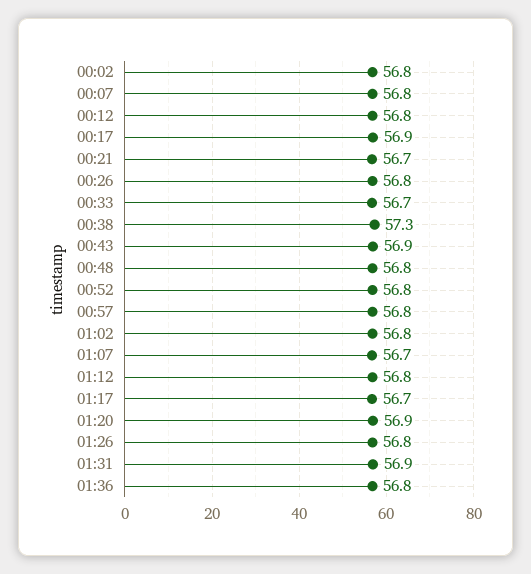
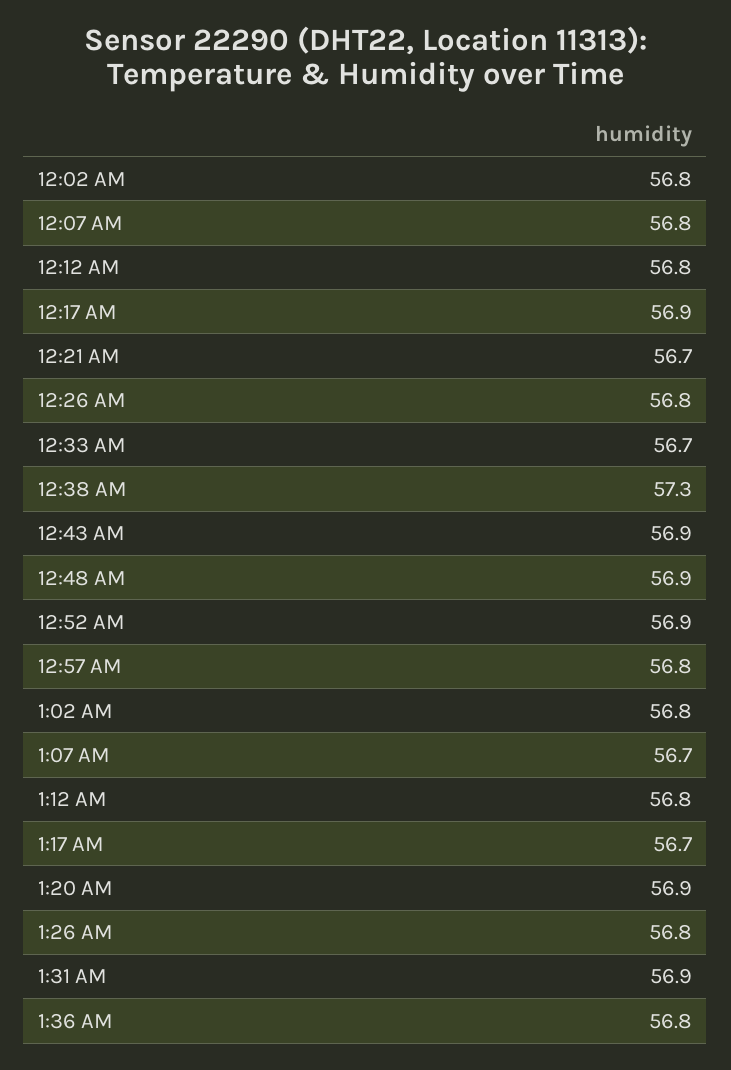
  {
    "00:02": 56.8,
    "00:07": 56.8,
    "00:12": 56.8,
    "00:17": 56.9,
    "00:21": 56.7,
    "00:26": 56.8,
    "00:33": 56.7,
    "00:38": 57.3,
    "00:43": 56.9,
-   "00:48": 56.8,
+   "00:48": 56.9,
-   "00:52": 56.8,
+   "00:52": 56.9,
    "00:57": 56.8,
    "01:02": 56.8,
    "01:07": 56.7,
    "01:12": 56.8,
    "01:17": 56.7,
    "01:20": 56.9,
    "01:26": 56.8,
    "01:31": 56.9,
    "01:36": 56.8
  }

